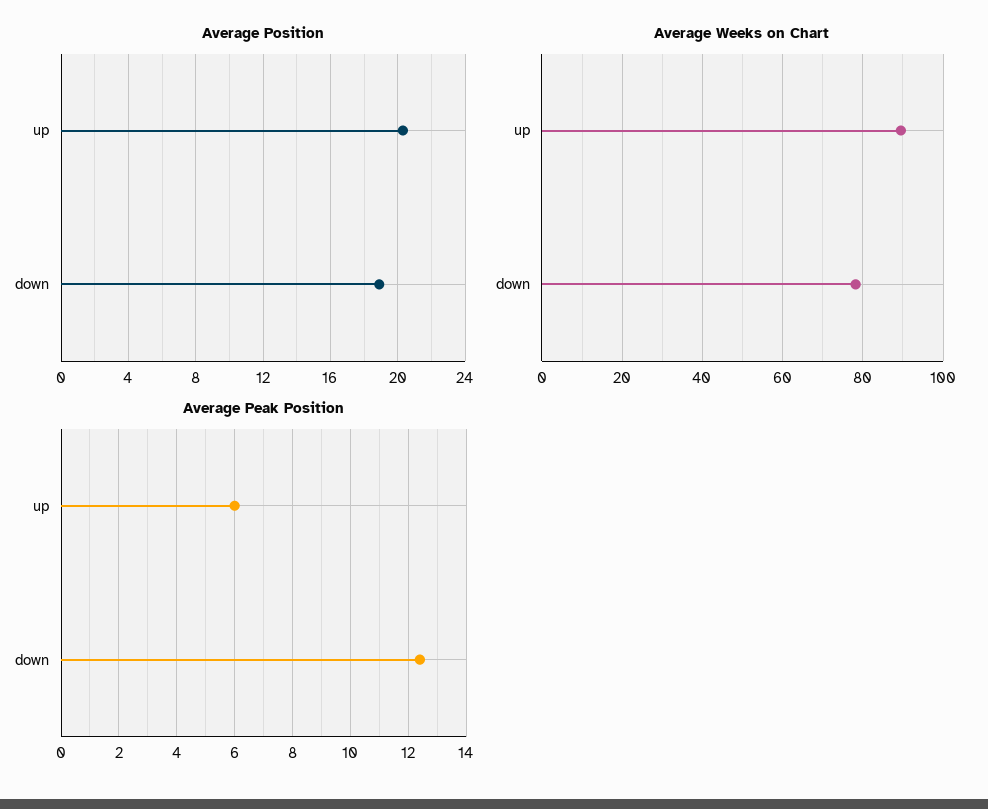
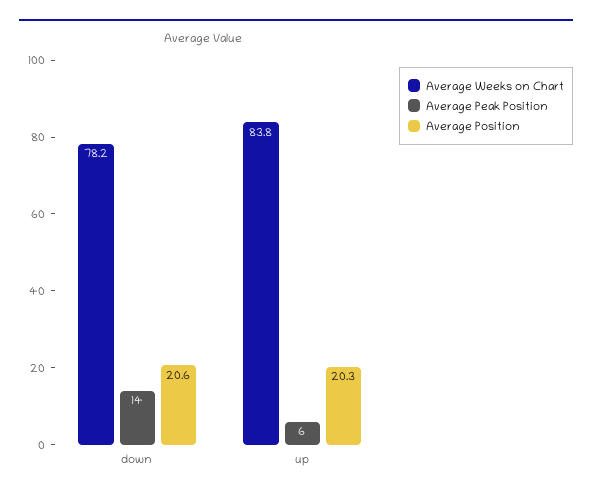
  {
    "Average Position": {
      "up": 20.3,
-     "down": 19
+     "down": 20.6
    },
    "Average Weeks on Chart": {
-     "up": 90,
+     "up": 83.8,
      "down": 78.2
    },
    "Average Peak Position": {
      "up": 6,
-     "down": 12.5
+     "down": 14
    }
  }

